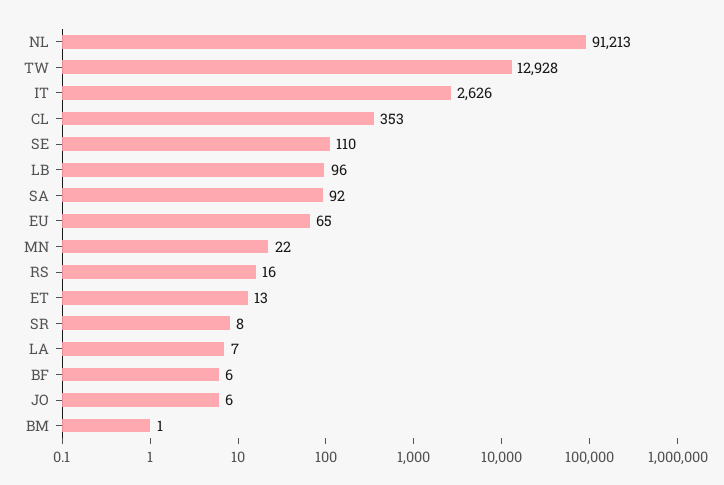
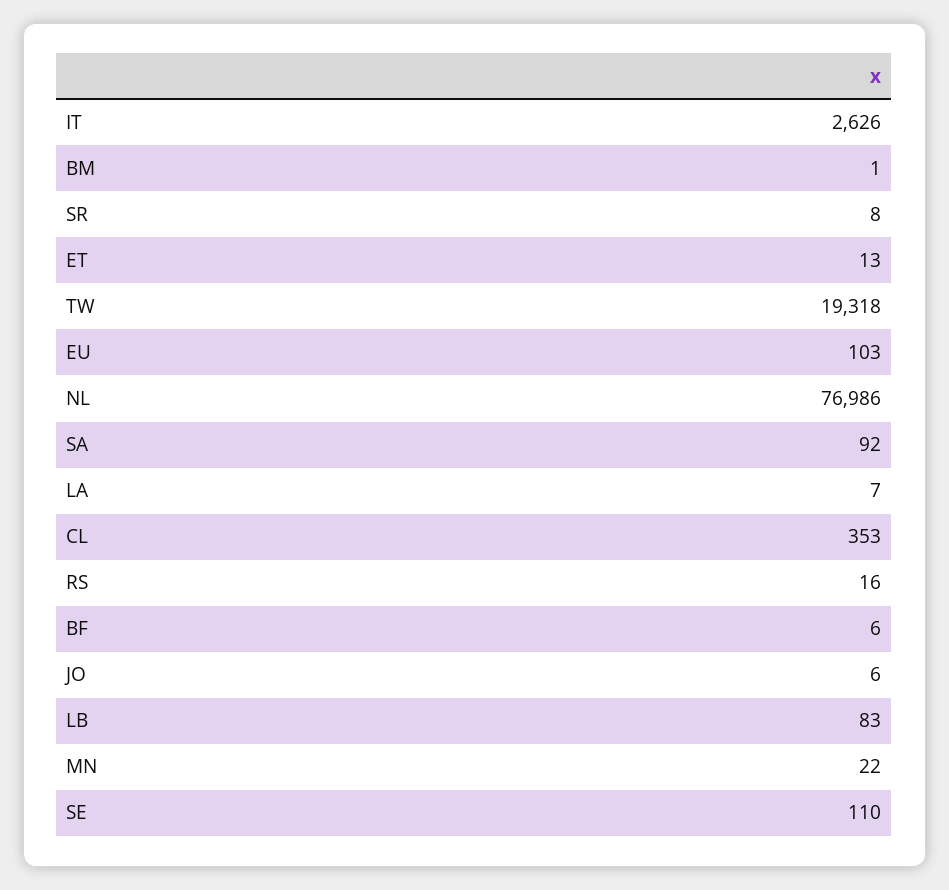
  {
-   "NL": 91213,
+   "NL": 76986,
-   "TW": 12928,
+   "TW": 19318,
    "IT": 2626,
    "CL": 353,
    "SE": 110,
-   "LB": 96,
+   "LB": 83,
    "SA": 92,
-   "EU": 65,
+   "EU": 103,
    "MN": 22,
    "RS": 16,
    "ET": 13,
    "SR": 8,
    "LA": 7,
    "BF": 6,
    "JO": 6,
    "BM": 1
  }

